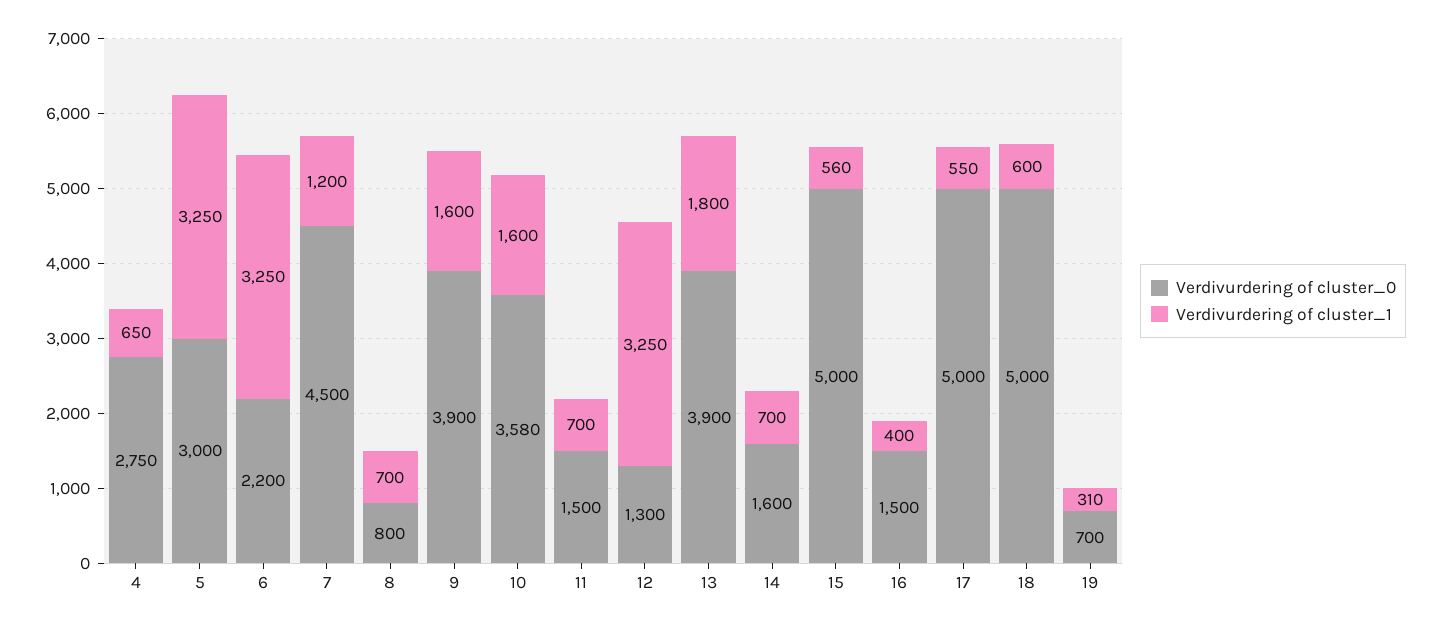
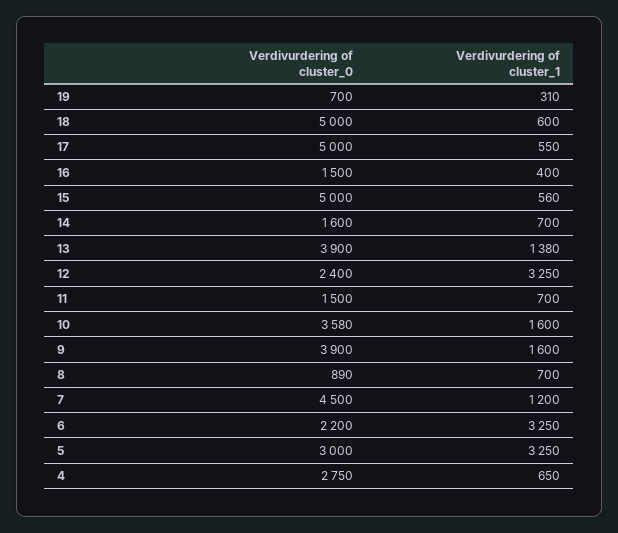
  {
    "Verdivurdering of cluster_0": {
      "4": 2750,
      "5": 3000,
      "6": 2200,
      "7": 4500,
-     "8": 800,
+     "8": 890,
      "9": 3900,
      "10": 3580,
      "11": 1500,
-     "12": 1300,
+     "12": 2400,
      "13": 3900,
      "14": 1600,
      "15": 5000,
      "16": 1500,
      "17": 5000,
      "18": 5000,
      "19": 700
    },
    "Verdivurdering of cluster_1": {
      "4": 650,
      "5": 3250,
      "6": 3250,
      "7": 1200,
      "8": 700,
      "9": 1600,
      "10": 1600,
      "11": 700,
      "12": 3250,
-     "13": 1800,
+     "13": 1380,
      "14": 700,
      "15": 560,
      "16": 400,
      "17": 550,
      "18": 600,
      "19": 310
    }
  }

